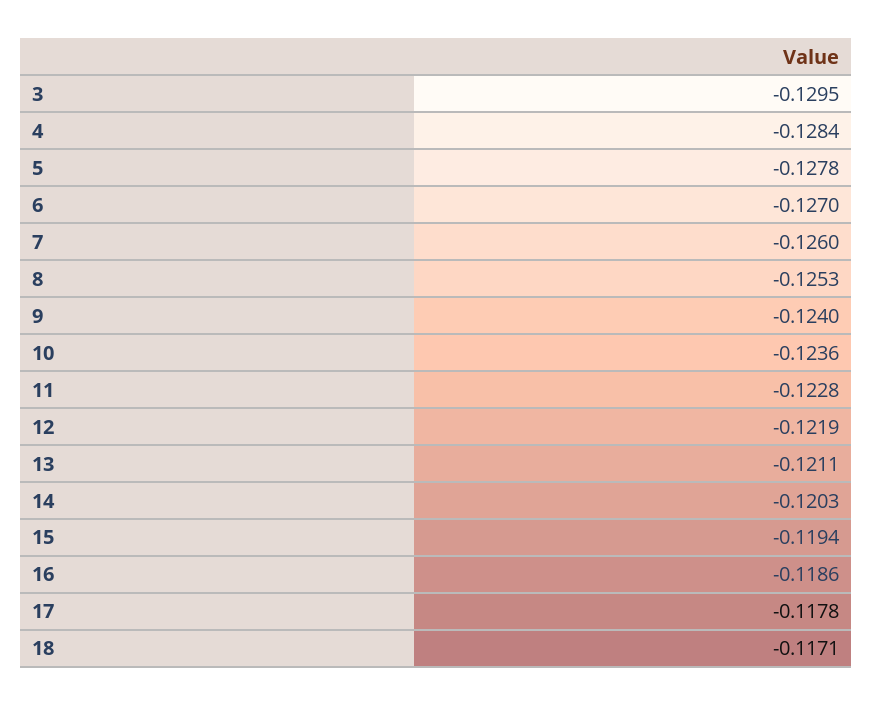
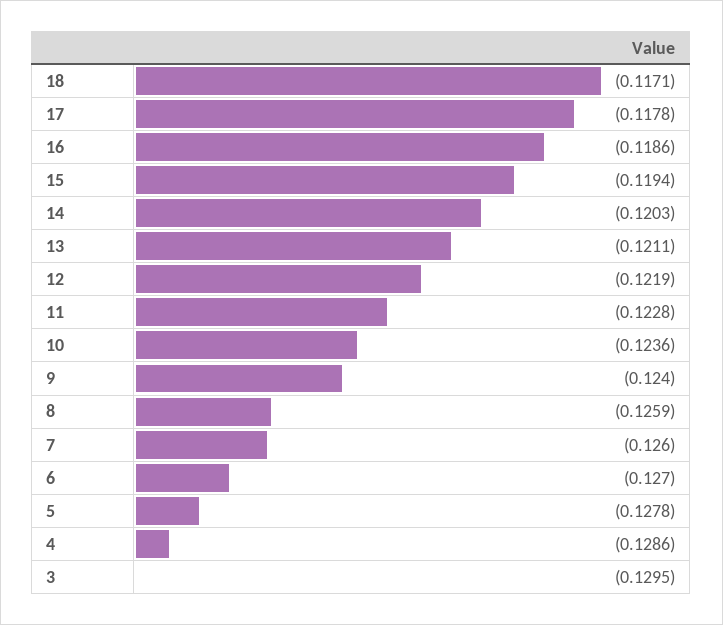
  {
    "3": -0.1295,
-   "4": -0.1284,
+   "4": -0.1286,
    "5": -0.1278,
    "6": -0.127,
    "7": -0.126,
-   "8": -0.1253,
+   "8": -0.1259,
    "9": -0.124,
    "10": -0.1236,
    "11": -0.1228,
    "12": -0.1219,
    "13": -0.1211,
    "14": -0.1203,
    "15": -0.1194,
    "16": -0.1186,
    "17": -0.1178,
    "18": -0.1171
  }

